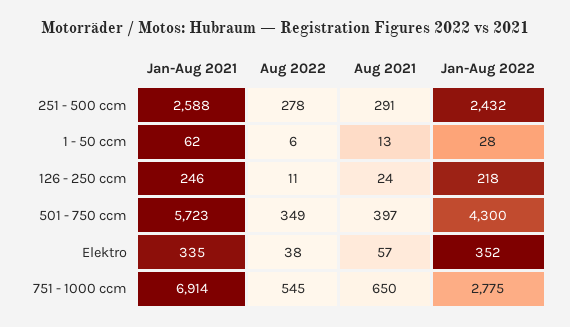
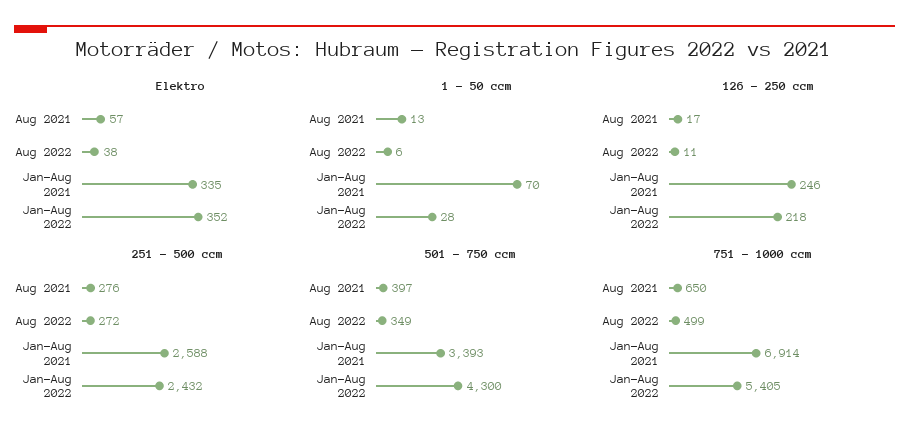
  {
    "251 - 500 ccm": {
      "Jan-Aug 2021": 2588,
-     "Aug 2022": 278,
+     "Aug 2022": 272,
-     "Aug 2021": 291,
+     "Aug 2021": 276,
      "Jan-Aug 2022": 2432
    },
    "1 - 50 ccm": {
-     "Jan-Aug 2021": 62,
+     "Jan-Aug 2021": 70,
      "Aug 2022": 6,
      "Aug 2021": 13,
      "Jan-Aug 2022": 28
    },
    "126 - 250 ccm": {
      "Jan-Aug 2021": 246,
      "Aug 2022": 11,
-     "Aug 2021": 24,
+     "Aug 2021": 17,
      "Jan-Aug 2022": 218
    },
    "501 - 750 ccm": {
-     "Jan-Aug 2021": 5723,
+     "Jan-Aug 2021": 3393,
      "Aug 2022": 349,
      "Aug 2021": 397,
      "Jan-Aug 2022": 4300
    },
    "Elektro": {
      "Jan-Aug 2021": 335,
      "Aug 2022": 38,
      "Aug 2021": 57,
      "Jan-Aug 2022": 352
    },
    "751 - 1000 ccm": {
      "Jan-Aug 2021": 6914,
-     "Aug 2022": 545,
+     "Aug 2022": 499,
      "Aug 2021": 650,
-     "Jan-Aug 2022": 2775
+     "Jan-Aug 2022": 5405
    }
  }

